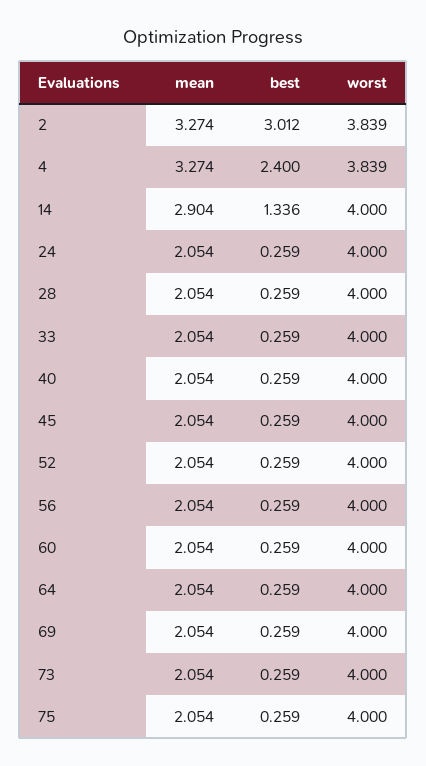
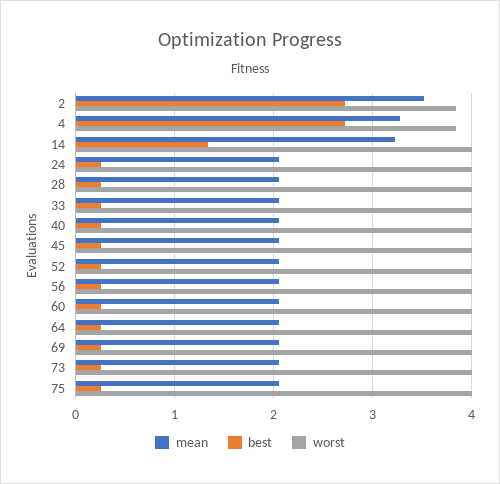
  {
    "mean": {
-     "2": 3.274,
+     "2": 3.5,
      "4": 3.274,
-     "14": 2.904,
+     "14": 3.2,
      "24": 2.054,
      "28": 2.054,
      "33": 2.054,
      "40": 2.054,
      "45": 2.054,
      "52": 2.054,
      "56": 2.054,
      "60": 2.054,
      "64": 2.054,
      "69": 2.054,
      "73": 2.054,
      "75": 2.054
    },
    "best": {
-     "2": 3.012,
+     "2": 2.7,
-     "4": 2.4,
+     "4": 2.7,
      "14": 1.336,
      "24": 0.259,
      "28": 0.259,
      "33": 0.259,
      "40": 0.259,
      "45": 0.259,
      "52": 0.259,
      "56": 0.259,
      "60": 0.259,
      "64": 0.259,
      "69": 0.259,
      "73": 0.259,
      "75": 0.259
    },
    "worst": {
      "2": 3.839,
      "4": 3.839,
      "14": 4,
      "24": 4,
      "28": 4,
      "33": 4,
      "40": 4,
      "45": 4,
      "52": 4,
      "56": 4,
      "60": 4,
      "64": 4,
      "69": 4,
      "73": 4,
      "75": 4
    }
  }

